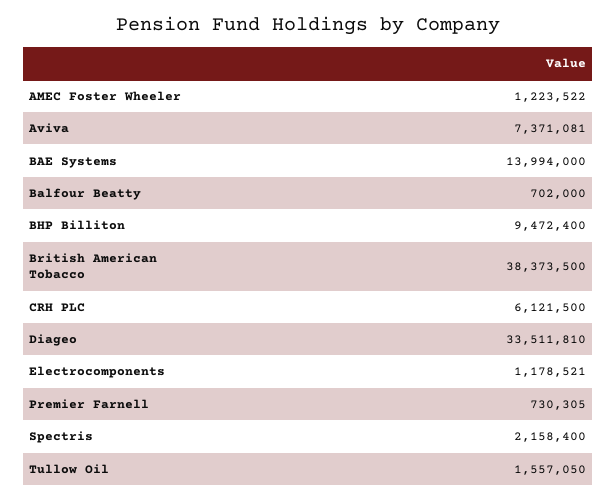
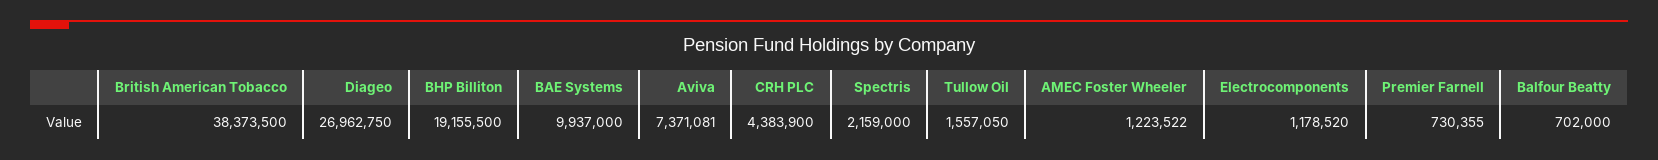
  {
    "AMEC Foster Wheeler": 1223522,
    "Aviva": 7371081,
-   "BAE Systems": 13994000,
+   "BAE Systems": 9937000,
    "Balfour Beatty": 702000,
-   "BHP Billiton": 9472400,
+   "BHP Billiton": 19155500,
    "British American Tobacco": 38373500,
-   "CRH PLC": 6121500,
+   "CRH PLC": 4383900,
-   "Diageo": 33511810,
+   "Diageo": 26962750,
-   "Electrocomponents": 1178521,
+   "Electrocomponents": 1178520,
-   "Premier Farnell": 730305,
+   "Premier Farnell": 730355,
-   "Spectris": 2158400,
+   "Spectris": 2159000,
    "Tullow Oil": 1557050
  }

